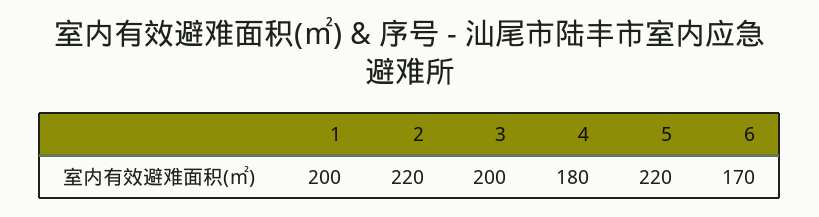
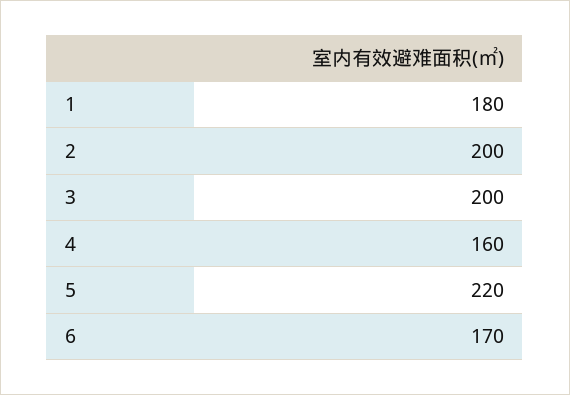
  {
-   "1": 200,
+   "1": 180,
-   "2": 220,
+   "2": 200,
    "3": 200,
-   "4": 180,
+   "4": 160,
    "5": 220,
    "6": 170
  }

